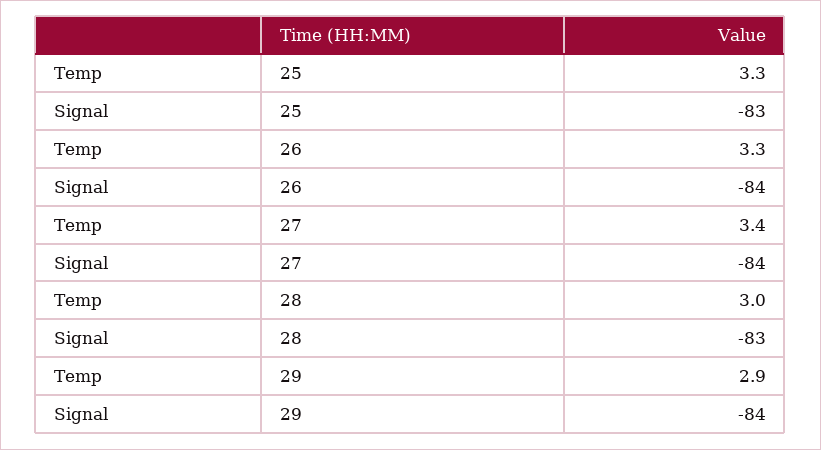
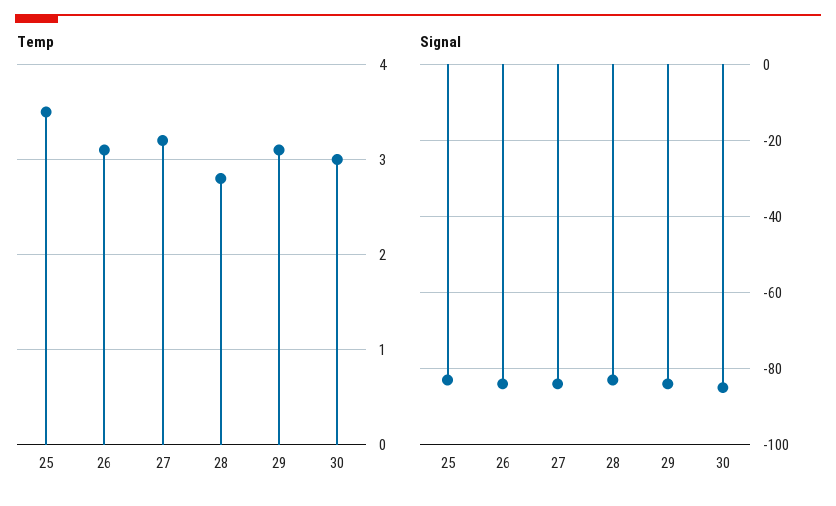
  {
    "Temp": {
-     "25": 3.3,
+     "25": 3.5,
-     "26": 3.3,
+     "26": 3.1,
-     "27": 3.4,
+     "27": 3.2,
-     "28": 3,
+     "28": 2.8,
-     "29": 2.9
+     "29": 3.1,
+     "30": 3
    },
    "Signal": {
      "25": -83,
      "26": -84,
      "27": -84,
      "28": -83,
-     "29": -84
+     "29": -84,
+     "30": -85
    }
  }

